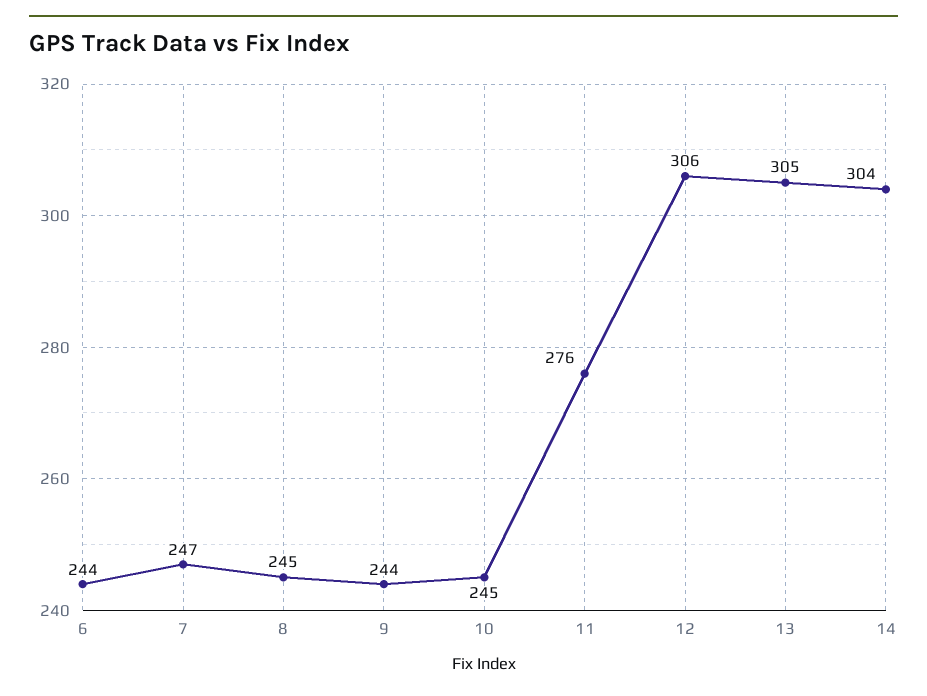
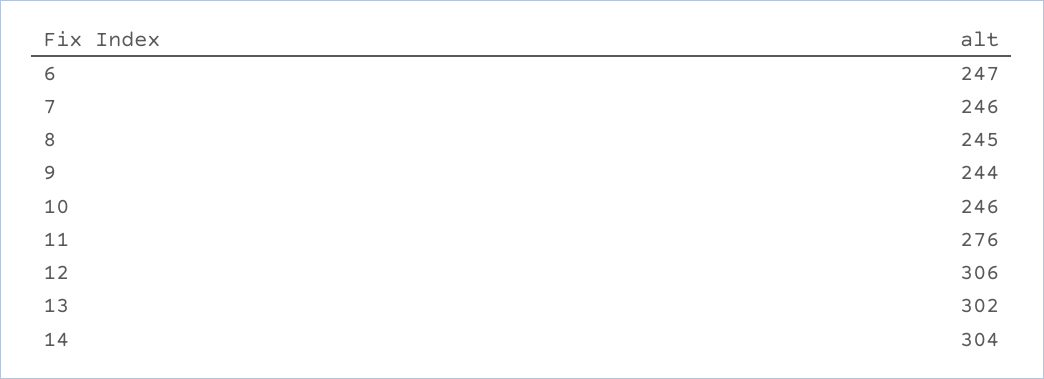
  {
-   "6": 244,
+   "6": 247,
-   "7": 247,
+   "7": 246,
    "8": 245,
    "9": 244,
-   "10": 245,
+   "10": 246,
    "11": 276,
    "12": 306,
-   "13": 305,
+   "13": 302,
    "14": 304
  }

